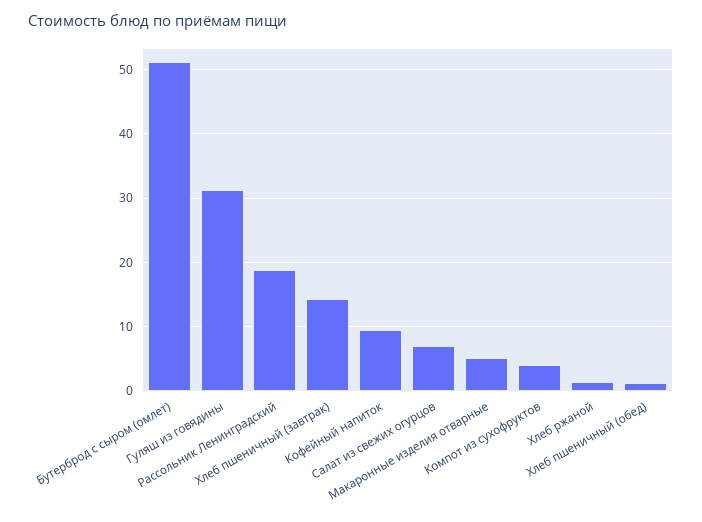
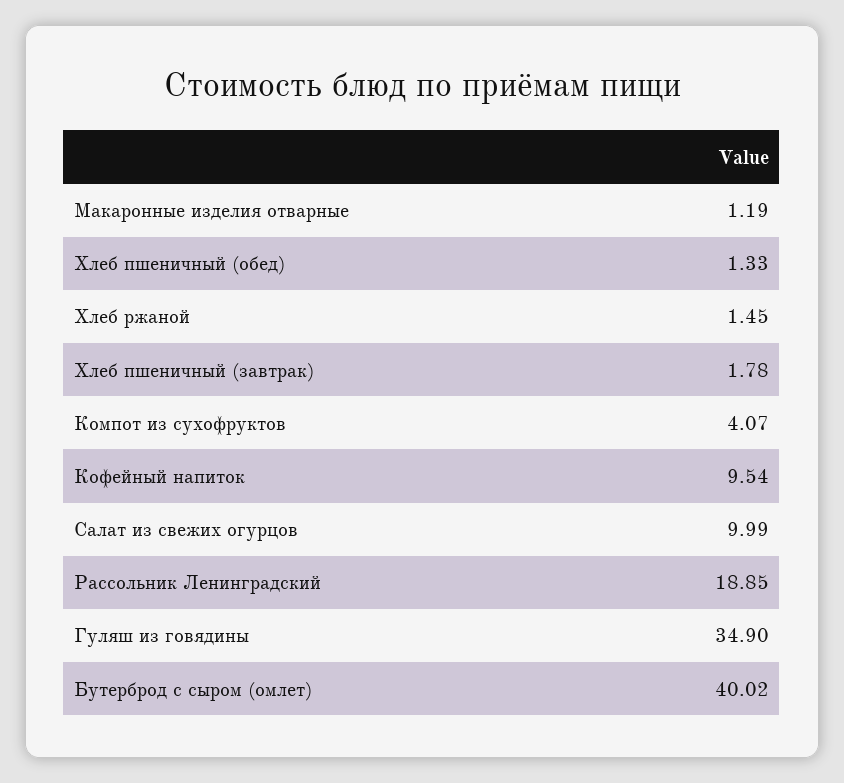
  {
-   "Бутерброд с сыром (омлет)": 51,
+   "Бутерброд с сыром (омлет)": 40.02,
-   "Гуляш из говядины": 31,
+   "Гуляш из говядины": 34.9,
    "Рассольник Ленинградский": 18.85,
-   "Хлеб пшеничный (завтрак)": 14,
+   "Хлеб пшеничный (завтрак)": 1.78,
    "Кофейный напиток": 9.54,
-   "Салат из свежих огурцов": 7,
+   "Салат из свежих огурцов": 9.99,
-   "Макаронные изделия отварные": 5,
+   "Макаронные изделия отварные": 1.19,
    "Компот из сухофруктов": 4.07,
    "Хлеб ржаной": 1.45,
    "Хлеб пшеничный (обед)": 1.33
  }

